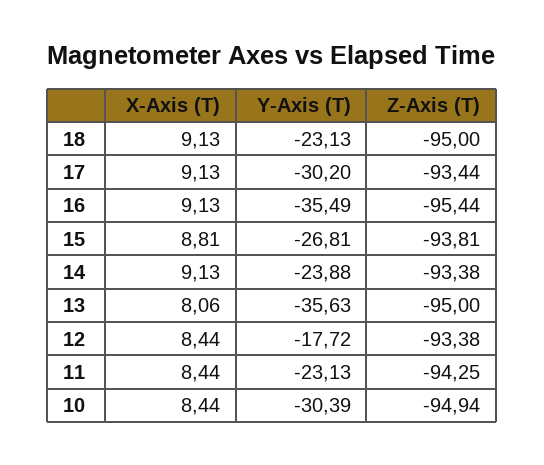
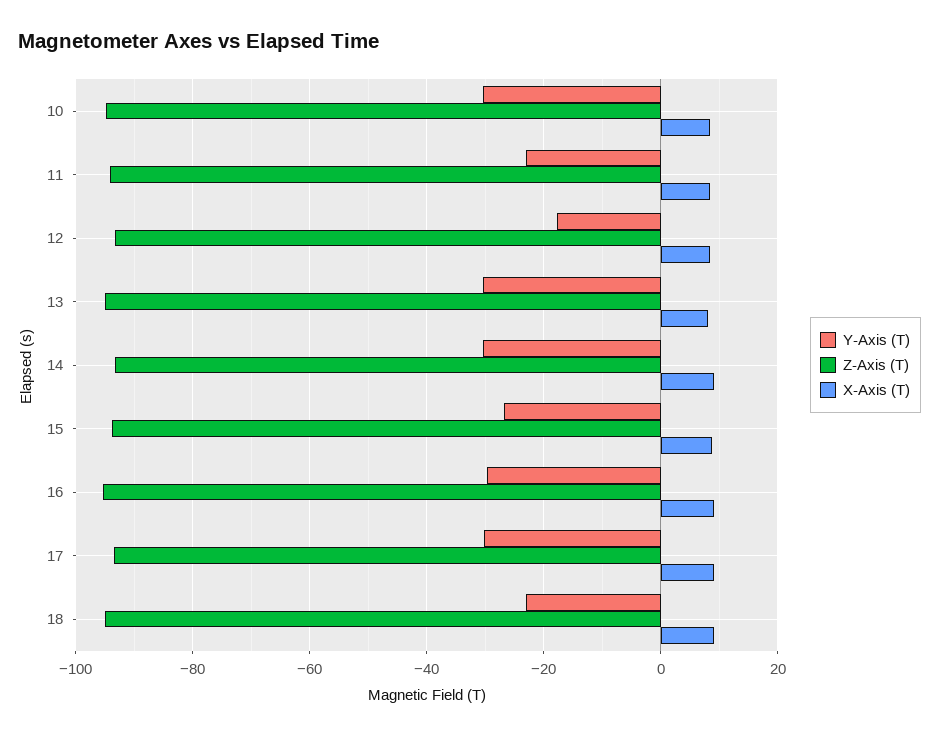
  {
    "X-Axis (T)": {
      "18": 9.13,
      "17": 9.13,
      "16": 9.13,
      "15": 8.81,
      "14": 9.13,
      "13": 8.06,
      "12": 8.44,
      "11": 8.44,
      "10": 8.44
    },
    "Y-Axis (T)": {
      "18": -23.13,
      "17": -30.2,
-     "16": -35.49,
+     "16": -30,
      "15": -26.81,
-     "14": -23.88,
+     "14": -30,
-     "13": -35.63,
+     "13": -30,
      "12": -17.72,
      "11": -23.13,
      "10": -30.39
    },
    "Z-Axis (T)": {
      "18": -95,
      "17": -93.44,
      "16": -95.44,
      "15": -93.81,
      "14": -93.38,
      "13": -95,
      "12": -93.38,
      "11": -94.25,
      "10": -94.94
    }
  }

